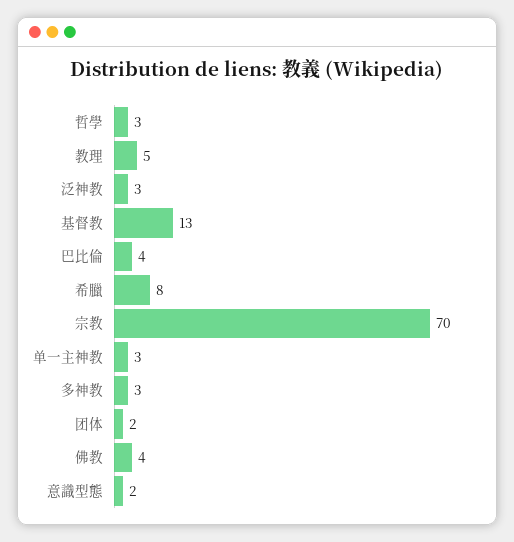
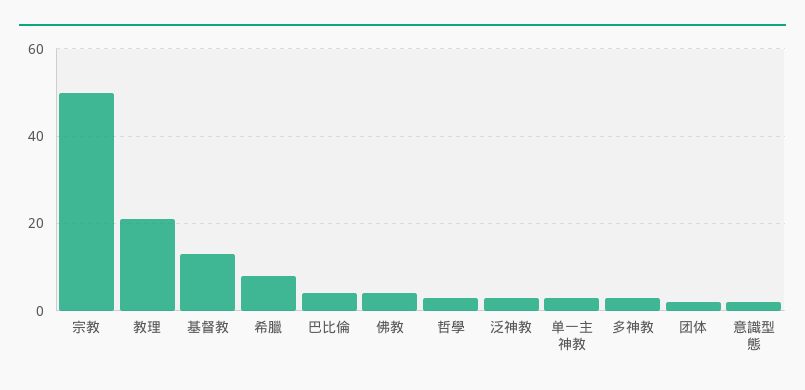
  {
    "哲學": 3,
-   "教理": 5,
+   "教理": 20,
    "泛神教": 3,
    "基督教": 13,
    "巴比倫": 4,
    "希臘": 8,
-   "宗教": 70,
+   "宗教": 50,
    "单一主神教": 3,
    "多神教": 3,
    "团体": 2,
    "佛教": 4,
    "意識型態": 2
  }

